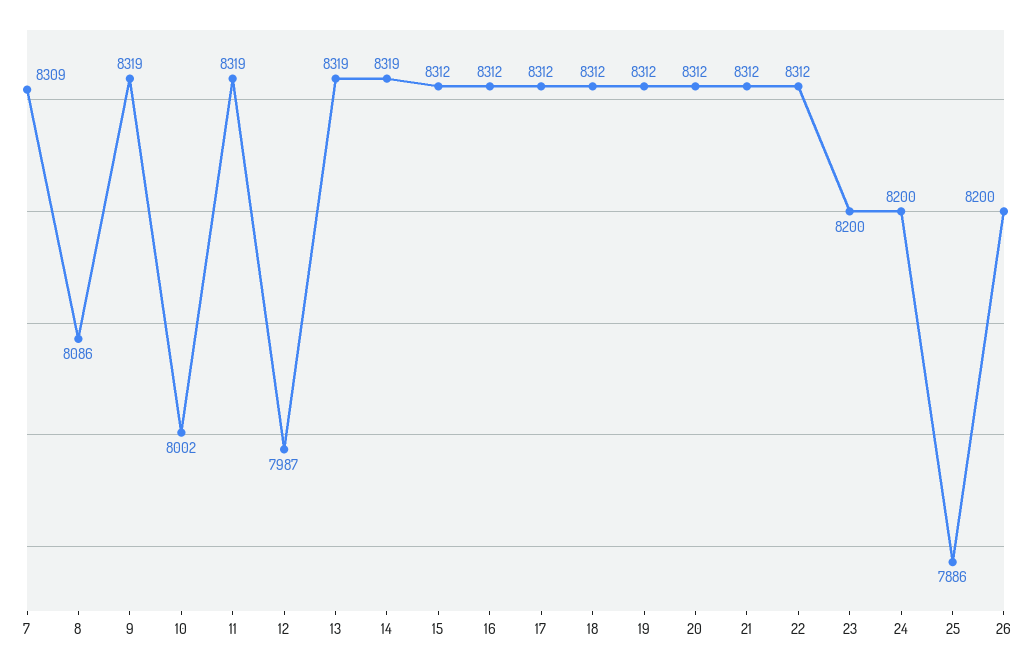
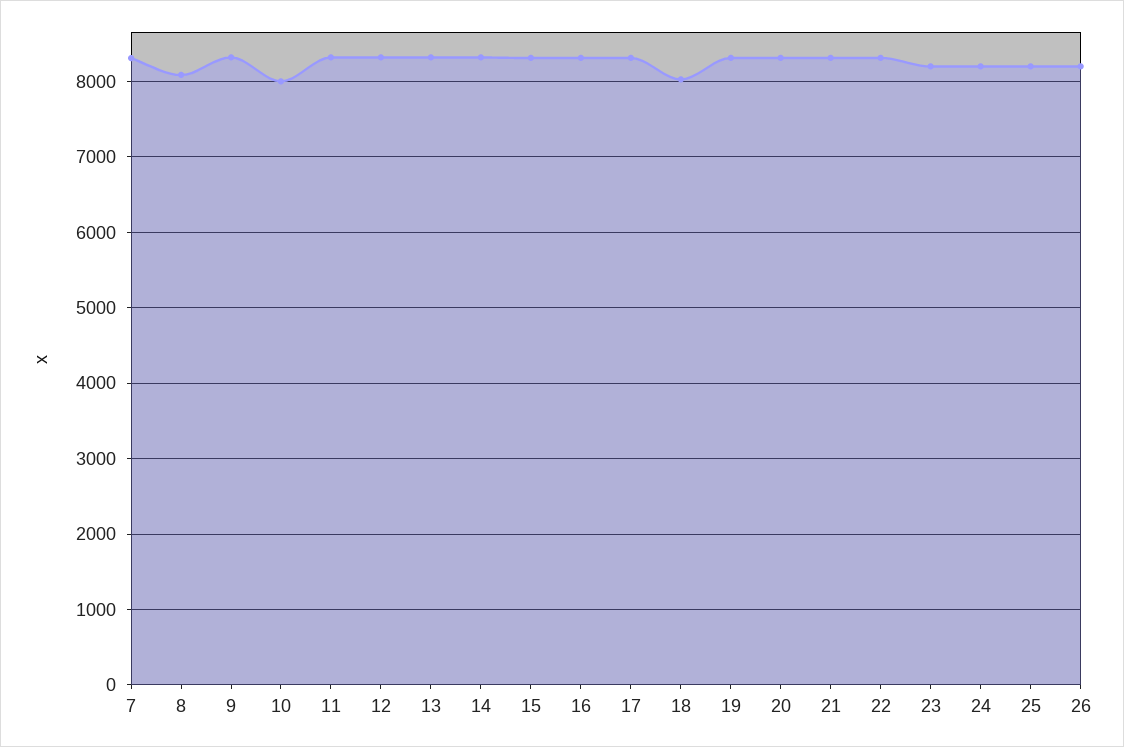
  {
    "7": 8309,
    "8": 8086,
    "9": 8319,
    "10": 8002,
    "11": 8319,
-   "12": 7987,
+   "12": 8300,
    "13": 8319,
    "14": 8319,
    "15": 8312,
    "16": 8312,
    "17": 8312,
-   "18": 8312,
+   "18": 8000,
    "19": 8312,
    "20": 8312,
    "21": 8312,
    "22": 8312,
    "23": 8200,
    "24": 8200,
-   "25": 7886,
+   "25": 8200,
    "26": 8200
  }

